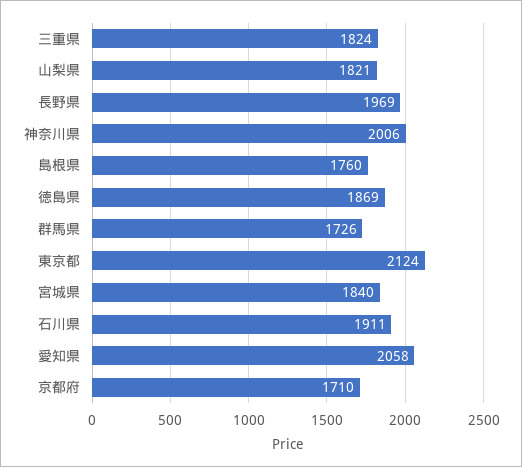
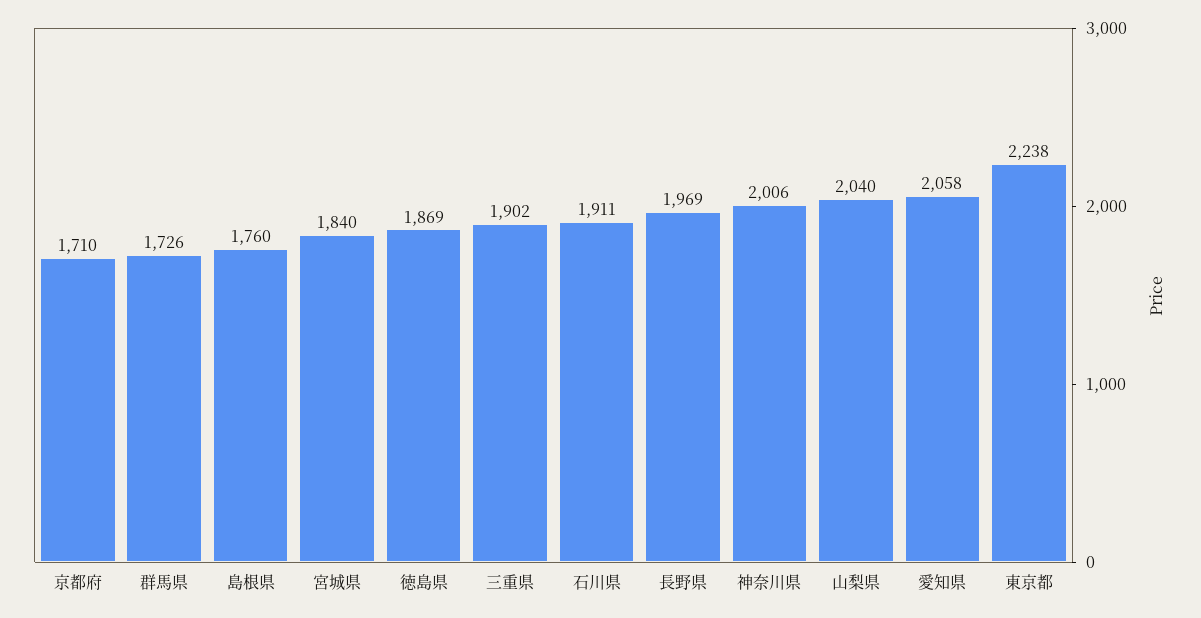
  {
-   "三重県": 1824,
+   "三重県": 1902,
-   "山梨県": 1821,
+   "山梨県": 2040,
    "長野県": 1969,
    "神奈川県": 2006,
    "島根県": 1760,
    "徳島県": 1869,
    "群馬県": 1726,
-   "東京都": 2124,
+   "東京都": 2238,
    "宮城県": 1840,
    "石川県": 1911,
    "愛知県": 2058,
    "京都府": 1710
  }

